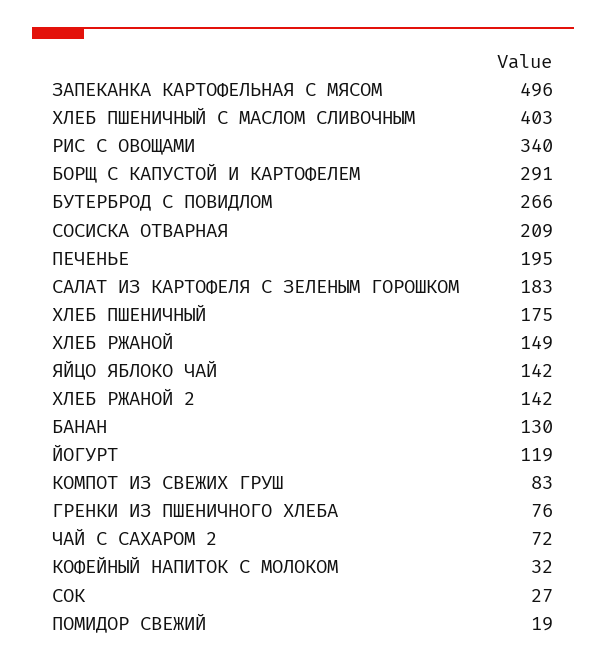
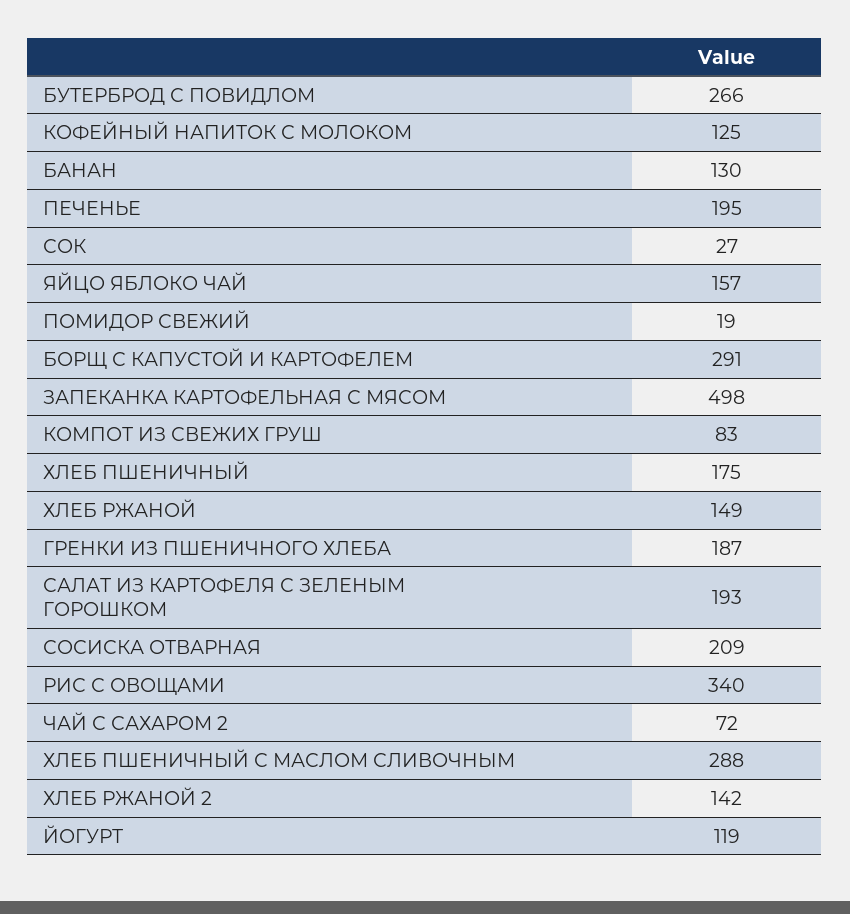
  {
-   "ЗАПЕКАНКА КАРТОФЕЛЬНАЯ С МЯСОМ": 496,
+   "ЗАПЕКАНКА КАРТОФЕЛЬНАЯ С МЯСОМ": 498,
-   "ХЛЕБ ПШЕНИЧНЫЙ С МАСЛОМ СЛИВОЧНЫМ": 403,
+   "ХЛЕБ ПШЕНИЧНЫЙ С МАСЛОМ СЛИВОЧНЫМ": 288,
    "РИС С ОВОЩАМИ": 340,
    "БОРЩ С КАПУСТОЙ И КАРТОФЕЛЕМ": 291,
    "БУТЕРБРОД С ПОВИДЛОМ": 266,
    "СОСИСКА ОТВАРНАЯ": 209,
    "ПЕЧЕНЬЕ": 195,
-   "САЛАТ ИЗ КАРТОФЕЛЯ С ЗЕЛЕНЫМ ГОРОШКОМ": 183,
+   "САЛАТ ИЗ КАРТОФЕЛЯ С ЗЕЛЕНЫМ ГОРОШКОМ": 193,
    "ХЛЕБ ПШЕНИЧНЫЙ": 175,
    "ХЛЕБ РЖАНОЙ": 149,
-   "ЯЙЦО ЯБЛОКО ЧАЙ": 142,
+   "ЯЙЦО ЯБЛОКО ЧАЙ": 157,
    "ХЛЕБ РЖАНОЙ 2": 142,
    "БАНАН": 130,
    "ЙОГУРТ": 119,
    "КОМПОТ ИЗ СВЕЖИХ ГРУШ": 83,
-   "ГРЕНКИ ИЗ ПШЕНИЧНОГО ХЛЕБА": 76,
+   "ГРЕНКИ ИЗ ПШЕНИЧНОГО ХЛЕБА": 187,
    "ЧАЙ С САХАРОМ 2": 72,
-   "КОФЕЙНЫЙ НАПИТОК С МОЛОКОМ": 32,
+   "КОФЕЙНЫЙ НАПИТОК С МОЛОКОМ": 125,
    "СОК": 27,
    "ПОМИДОР СВЕЖИЙ": 19
  }

